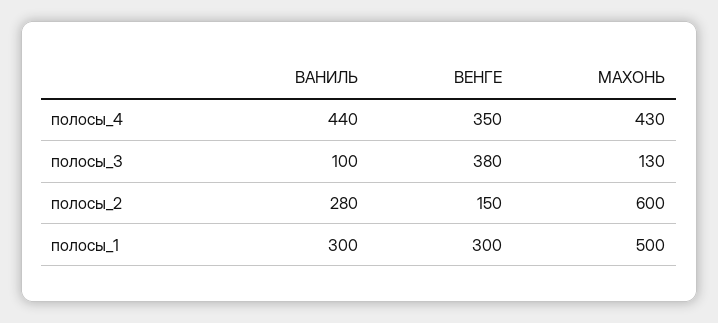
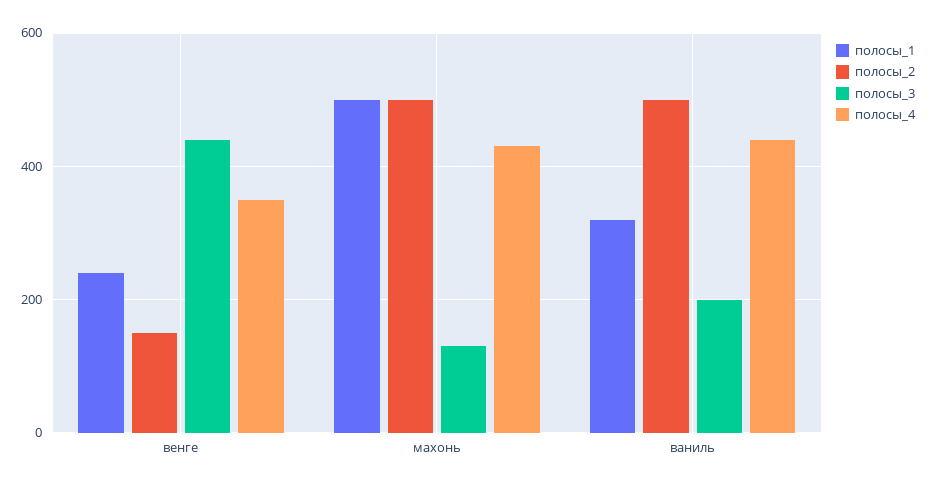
  {
    "полосы_4": {
      "ВАНИЛЬ": 440,
      "ВЕНГЕ": 350,
      "МАХОНЬ": 430
    },
    "полосы_3": {
-     "ВАНИЛЬ": 100,
+     "ВАНИЛЬ": 200,
-     "ВЕНГЕ": 380,
+     "ВЕНГЕ": 440,
      "МАХОНЬ": 130
    },
    "полосы_2": {
-     "ВАНИЛЬ": 280,
+     "ВАНИЛЬ": 500,
      "ВЕНГЕ": 150,
-     "МАХОНЬ": 600
+     "МАХОНЬ": 500
    },
    "полосы_1": {
-     "ВАНИЛЬ": 300,
+     "ВАНИЛЬ": 320,
-     "ВЕНГЕ": 300,
+     "ВЕНГЕ": 240,
      "МАХОНЬ": 500
    }
  }

